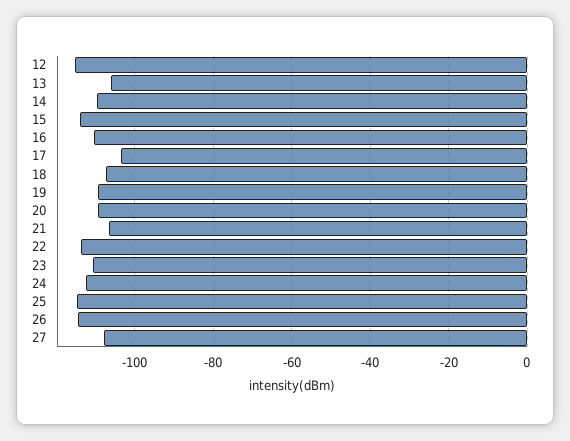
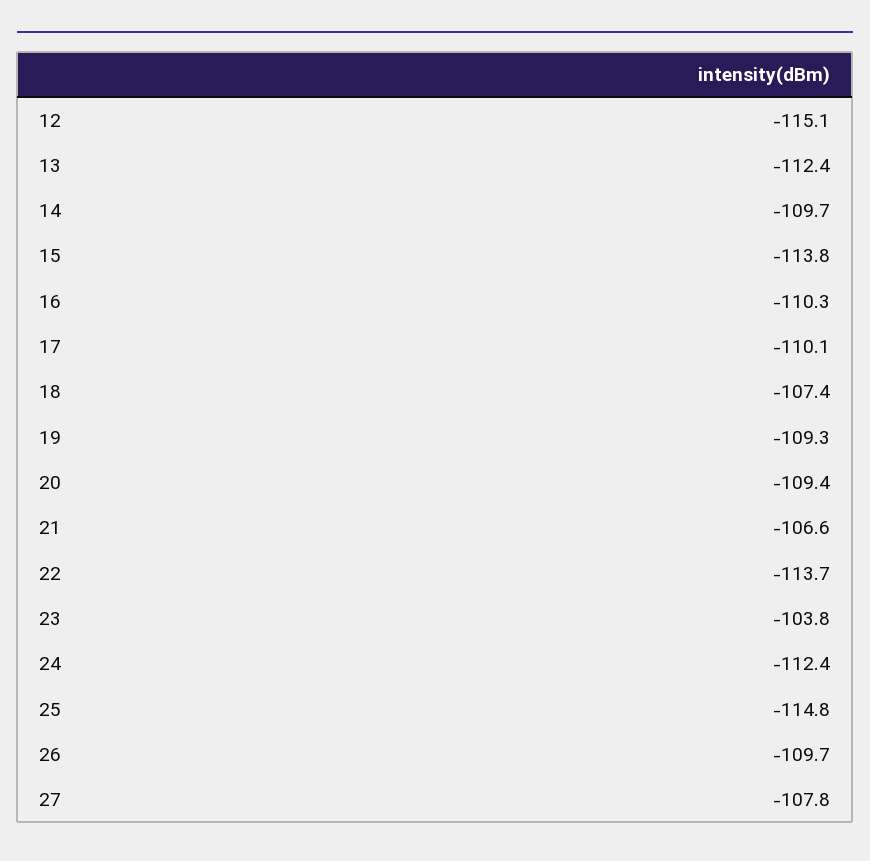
  {
    "12": -115.1,
-   "13": -106,
+   "13": -112.4,
    "14": -109.7,
    "15": -113.8,
    "16": -110.3,
-   "17": -104,
+   "17": -110.1,
    "18": -107.4,
    "19": -109.3,
    "20": -109.4,
    "21": -106.6,
    "22": -113.7,
-   "23": -110,
+   "23": -103.8,
    "24": -112.4,
    "25": -114.8,
-   "26": -114,
+   "26": -109.7,
    "27": -107.8
  }

